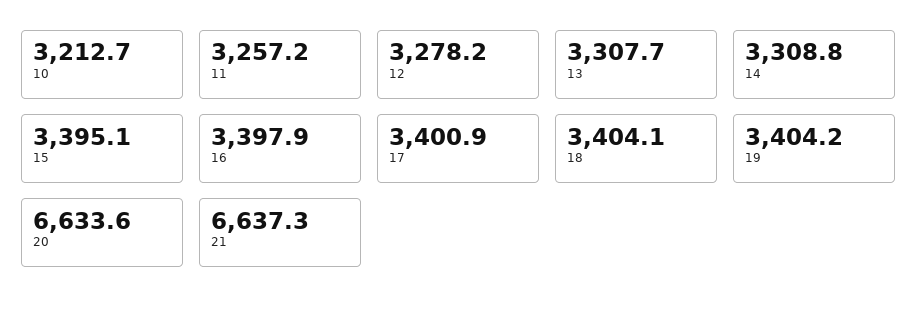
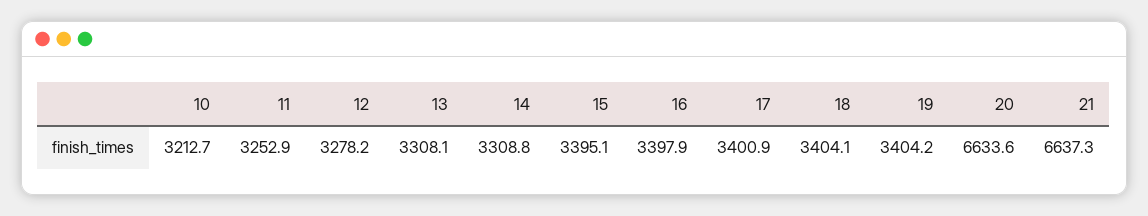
  {
    "10": 3212.7,
-   "11": 3257.2,
+   "11": 3252.9,
    "12": 3278.2,
-   "13": 3307.7,
+   "13": 3308.1,
    "14": 3308.8,
    "15": 3395.1,
    "16": 3397.9,
    "17": 3400.9,
    "18": 3404.1,
    "19": 3404.2,
    "20": 6633.6,
    "21": 6637.3
  }

